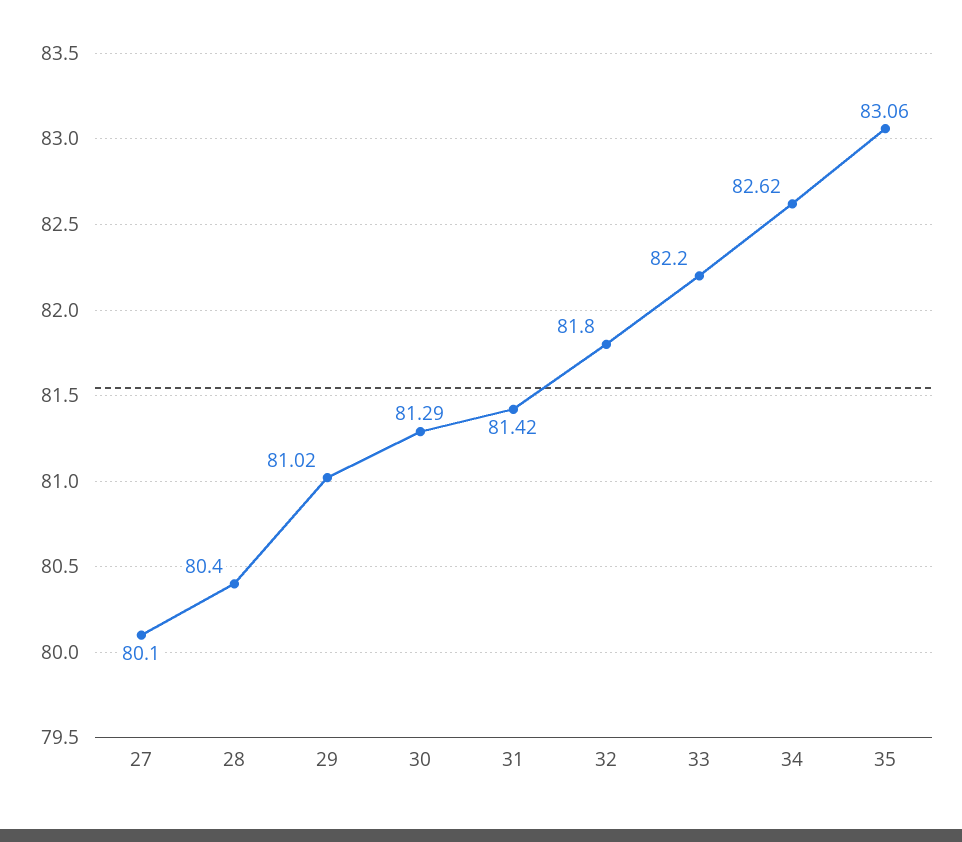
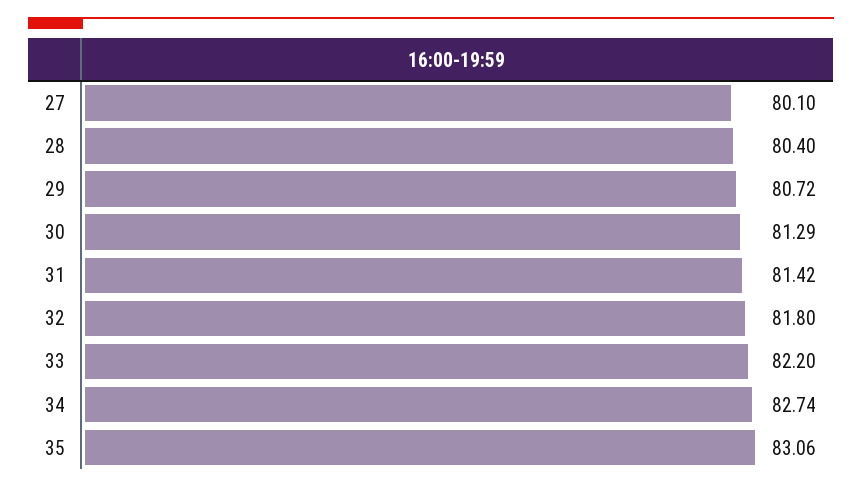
  {
    "27": 80.1,
    "28": 80.4,
-   "29": 81.02,
+   "29": 80.72,
    "30": 81.29,
    "31": 81.42,
    "32": 81.8,
    "33": 82.2,
-   "34": 82.62,
+   "34": 82.74,
    "35": 83.06
  }

